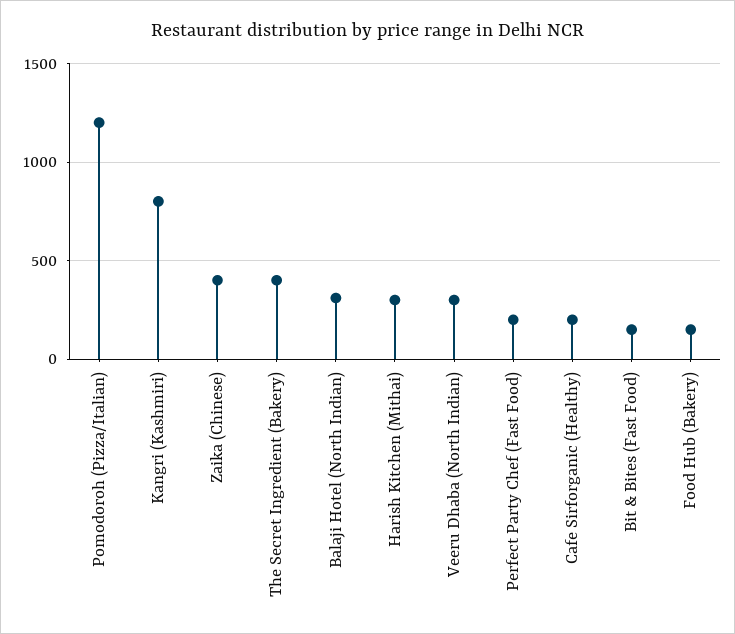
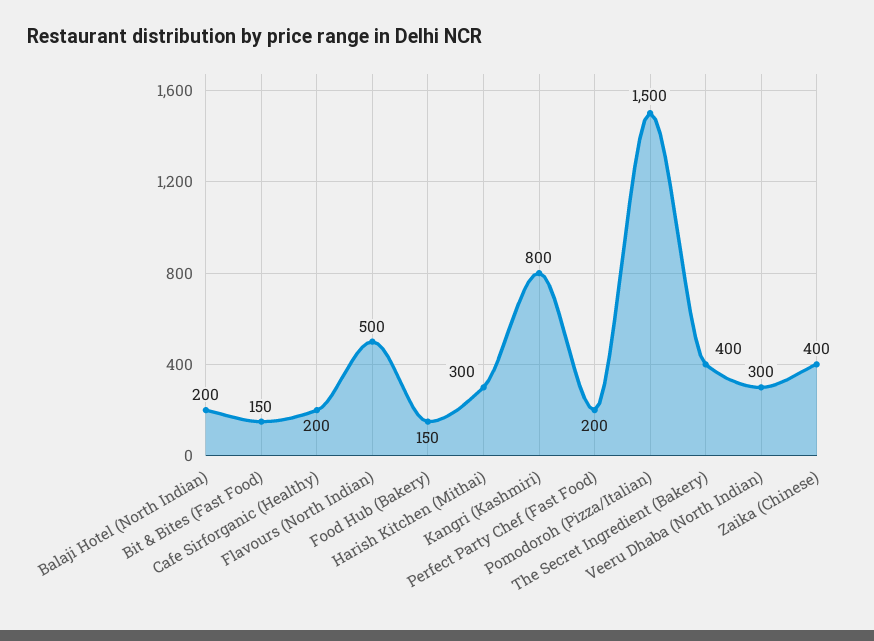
  {
-   "Pomodoroh (Pizza/Italian)": 1200,
+   "Pomodoroh (Pizza/Italian)": 1500,
    "Kangri (Kashmiri)": 800,
    "Zaika (Chinese)": 400,
    "The Secret Ingredient (Bakery)": 400,
-   "Balaji Hotel (North Indian)": 300,
+   "Balaji Hotel (North Indian)": 200,
    "Harish Kitchen (Mithai)": 300,
    "Veeru Dhaba (North Indian)": 300,
    "Perfect Party Chef (Fast Food)": 200,
    "Cafe Sirforganic (Healthy)": 200,
    "Bit & Bites (Fast Food)": 150,
-   "Food Hub (Bakery)": 150
+   "Food Hub (Bakery)": 150,
+   "Flavours (North Indian)": 500
  }

